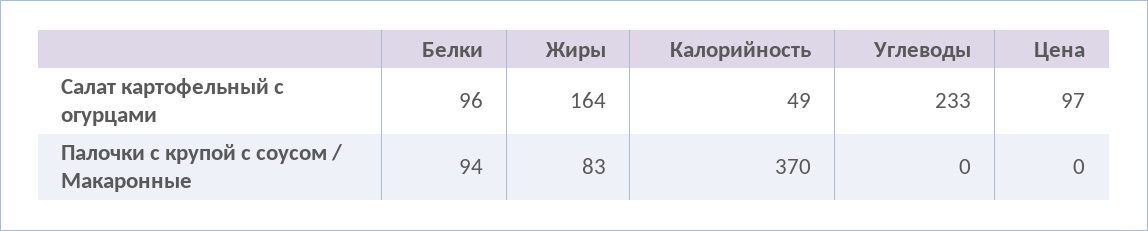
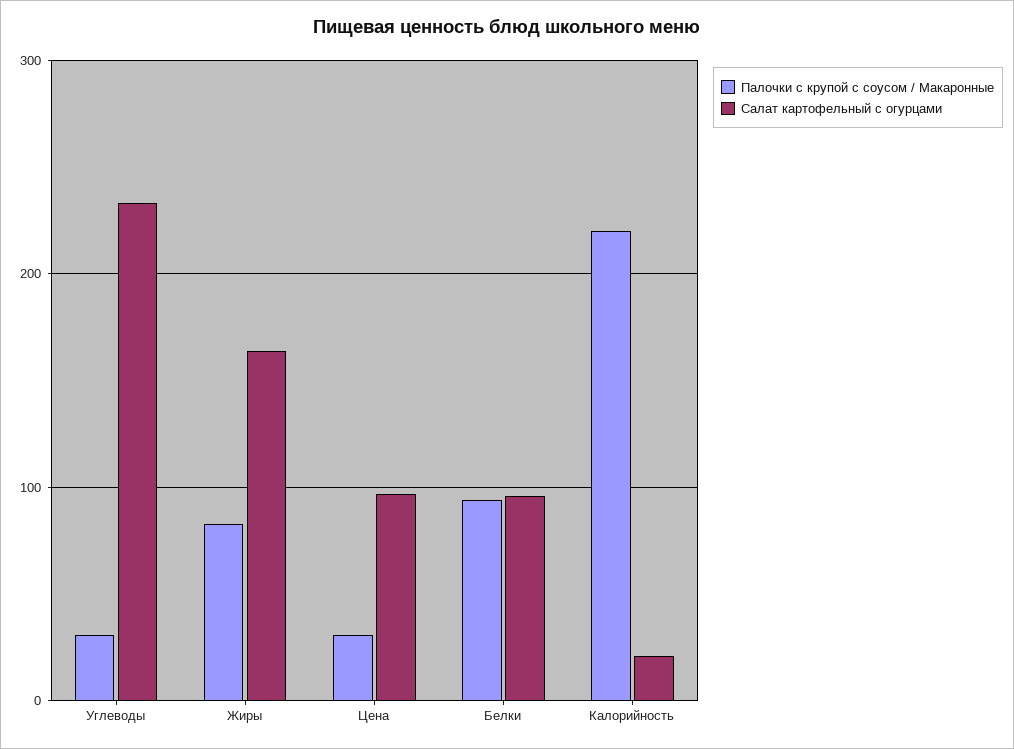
  {
    "Салат картофельный с огурцами": {
      "Белки": 96,
      "Жиры": 164,
-     "Калорийность": 49,
+     "Калорийность": 20,
      "Углеводы": 233,
      "Цена": 97
    },
    "Палочки с крупой с соусом / Макаронные": {
      "Белки": 94,
      "Жиры": 83,
-     "Калорийность": 370,
+     "Калорийность": 220,
-     "Углеводы": 0,
+     "Углеводы": 30,
-     "Цена": 0
+     "Цена": 30
    }
  }

